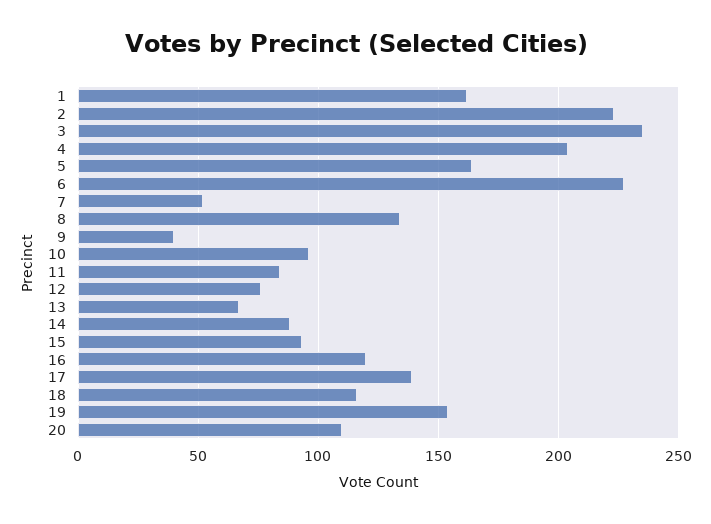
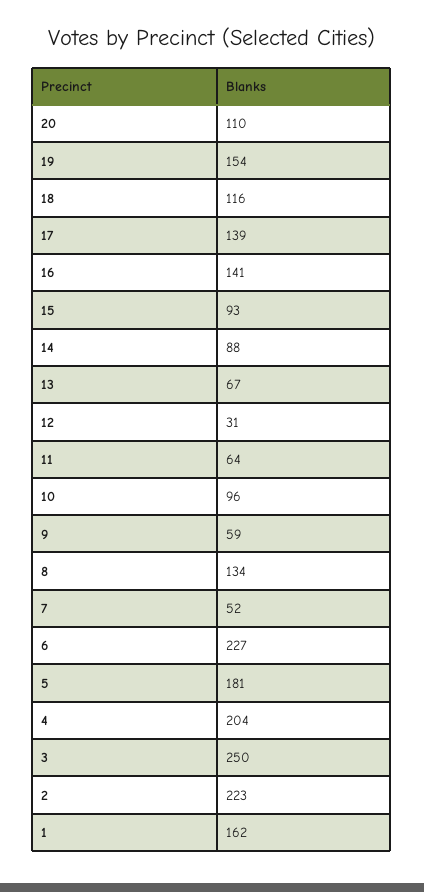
  {
    "1": 162,
    "2": 223,
-   "3": 235,
+   "3": 250,
    "4": 204,
-   "5": 165,
+   "5": 181,
    "6": 227,
    "7": 52,
    "8": 134,
-   "9": 40,
+   "9": 59,
    "10": 96,
-   "11": 85,
+   "11": 64,
-   "12": 75,
+   "12": 31,
    "13": 67,
    "14": 88,
    "15": 93,
-   "16": 120,
+   "16": 141,
    "17": 139,
    "18": 116,
    "19": 154,
    "20": 110
  }

